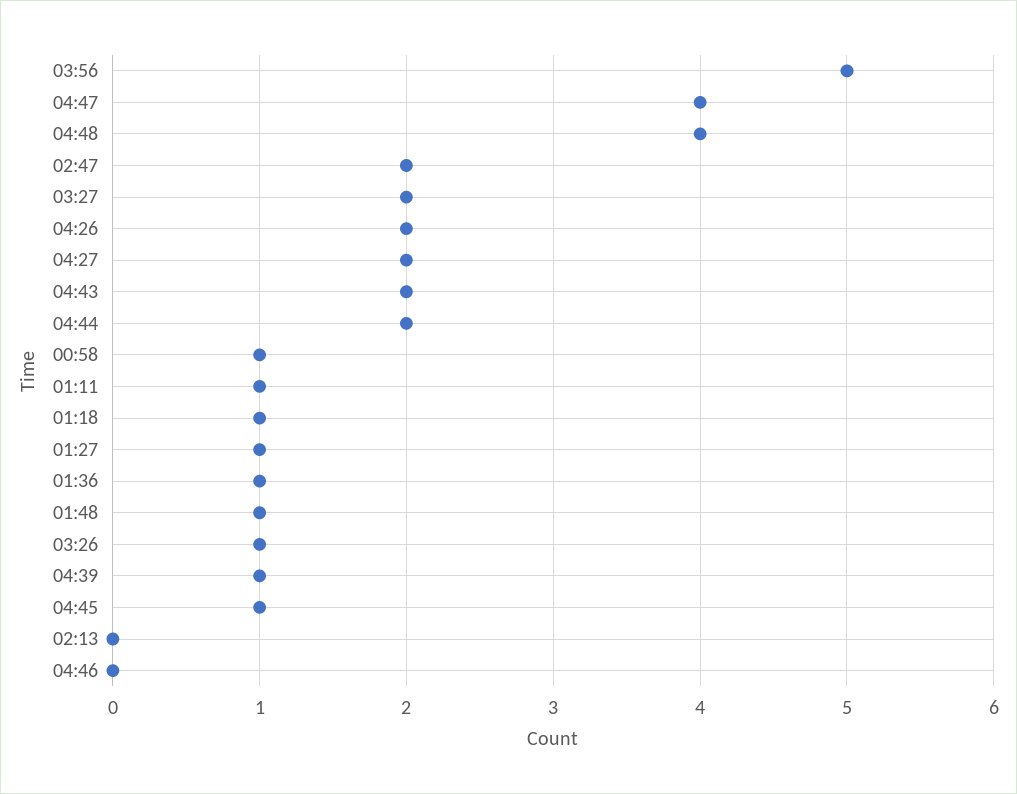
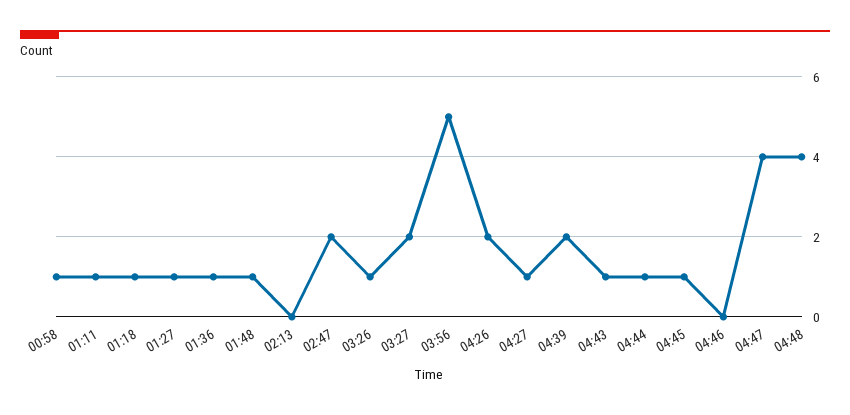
  {
    "03:56": 5,
    "04:47": 4,
    "04:48": 4,
    "02:47": 2,
    "03:27": 2,
    "04:26": 2,
-   "04:27": 2,
+   "04:27": 1,
-   "04:43": 2,
+   "04:43": 1,
-   "04:44": 2,
+   "04:44": 1,
    "00:58": 1,
    "01:11": 1,
    "01:18": 1,
    "01:27": 1,
    "01:36": 1,
    "01:48": 1,
    "03:26": 1,
-   "04:39": 1,
+   "04:39": 2,
    "04:45": 1,
    "02:13": 0,
    "04:46": 0
  }

